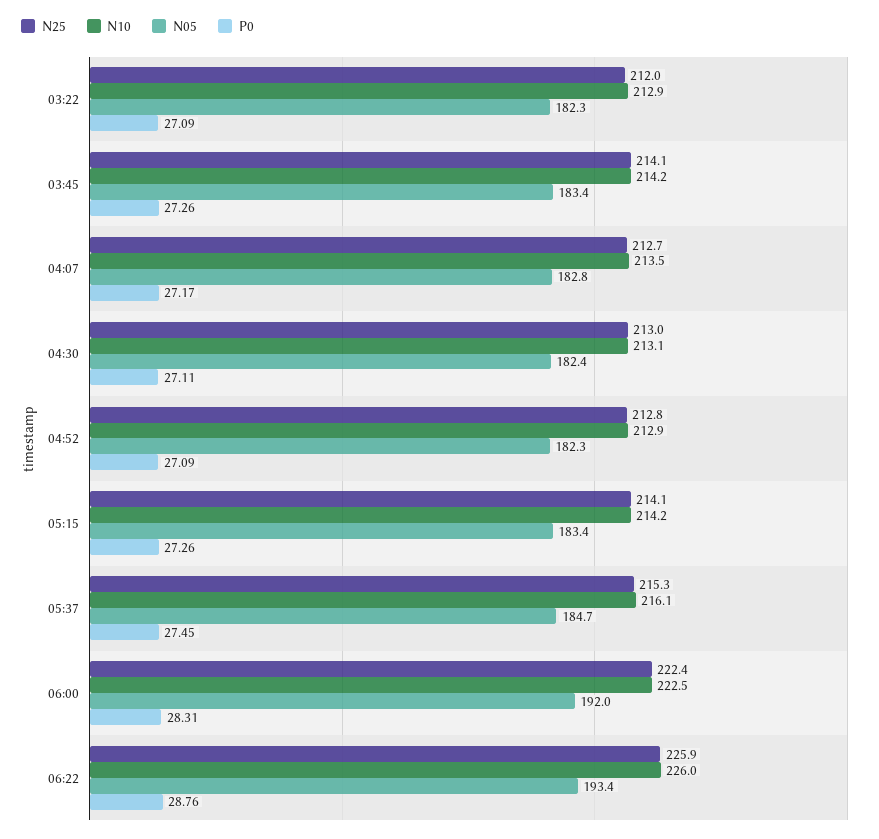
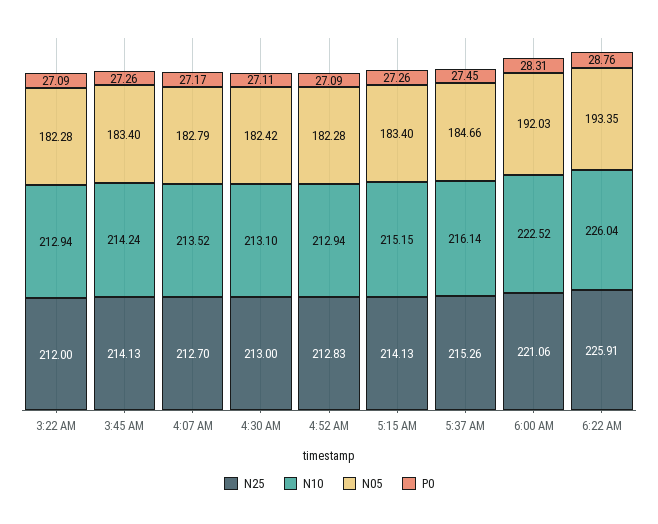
  {
    "N25": {
      "03:22": 212,
      "03:45": 214.13,
      "04:07": 212.7,
      "04:30": 213,
      "04:52": 212.83,
      "05:15": 214.13,
      "05:37": 215.26,
-     "06:00": 222.4,
+     "06:00": 221.06,
      "06:22": 225.91
    },
    "N10": {
      "03:22": 212.94,
      "03:45": 214.24,
      "04:07": 213.52,
      "04:30": 213.1,
      "04:52": 212.94,
-     "05:15": 214.2,
+     "05:15": 215.15,
      "05:37": 216.14,
      "06:00": 222.52,
      "06:22": 226.04
    },
    "N05": {
      "03:22": 182.28,
      "03:45": 183.4,
      "04:07": 182.79,
      "04:30": 182.42,
      "04:52": 182.28,
      "05:15": 183.4,
      "05:37": 184.66,
      "06:00": 192.03,
      "06:22": 193.35
    },
    "P0": {
      "03:22": 27.09,
      "03:45": 27.26,
      "04:07": 27.17,
      "04:30": 27.11,
      "04:52": 27.09,
      "05:15": 27.26,
      "05:37": 27.45,
      "06:00": 28.31,
      "06:22": 28.76
    }
  }

